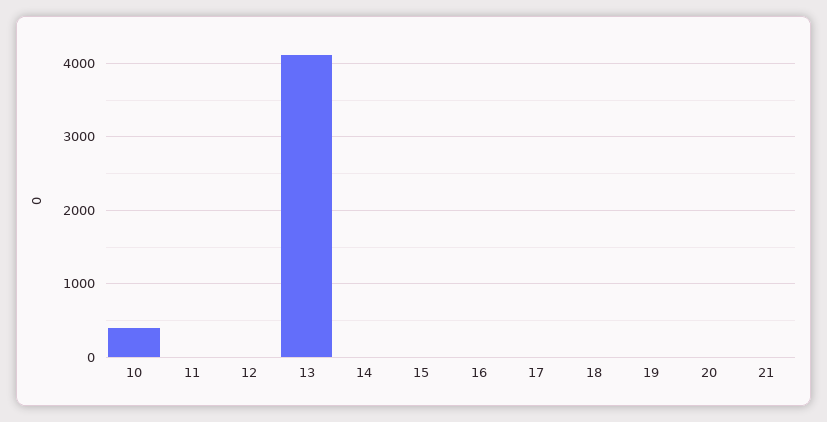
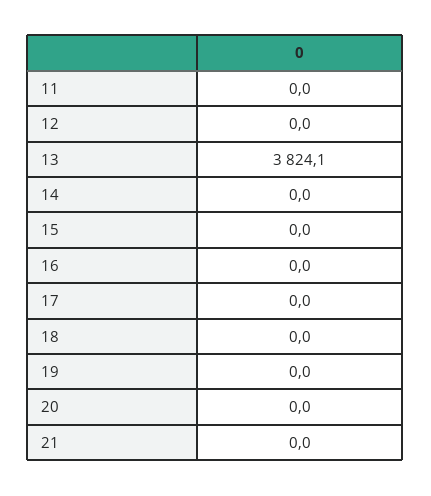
  {
-   "10": 400,
    "11": 0,
    "12": 0,
-   "13": 4100,
+   "13": 3824.1,
    "14": 0,
    "15": 0,
    "16": 0,
    "17": 0,
    "18": 0,
    "19": 0,
    "20": 0,
    "21": 0
  }

